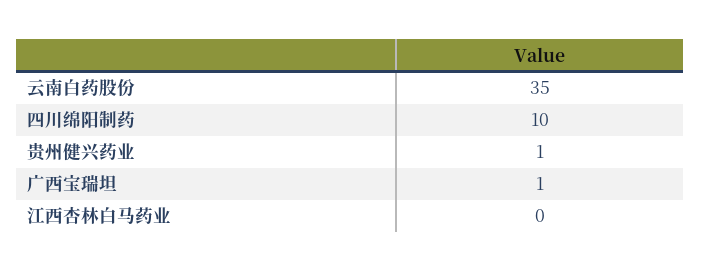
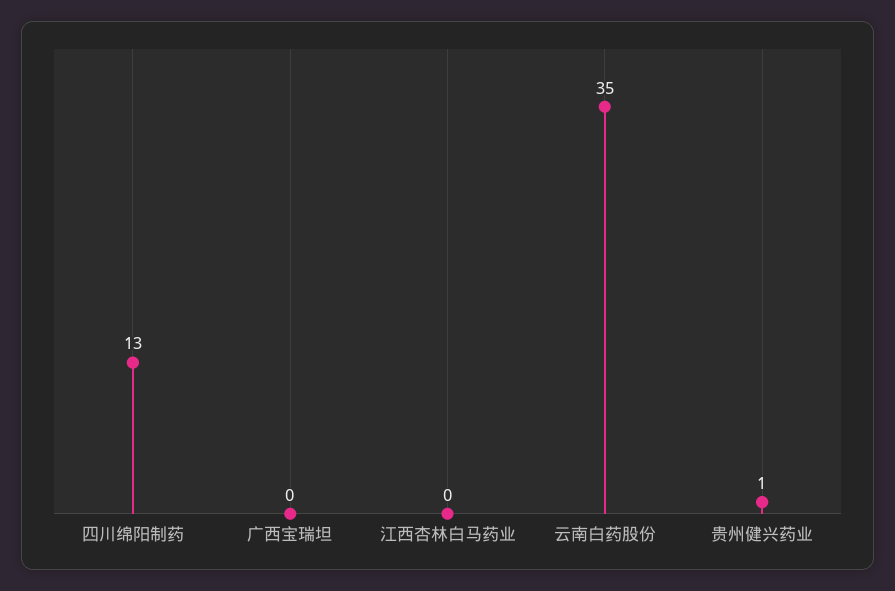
  {
    "云南白药股份": 35,
-   "四川绵阳制药": 10,
+   "四川绵阳制药": 13,
    "贵州健兴药业": 1,
-   "广西宝瑞坦": 1,
+   "广西宝瑞坦": 0,
    "江西杏林白马药业": 0
  }

